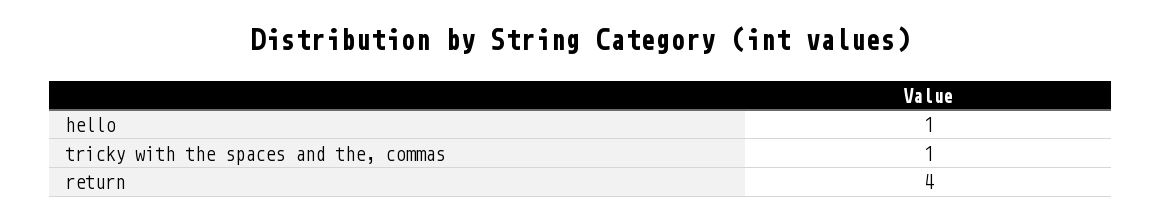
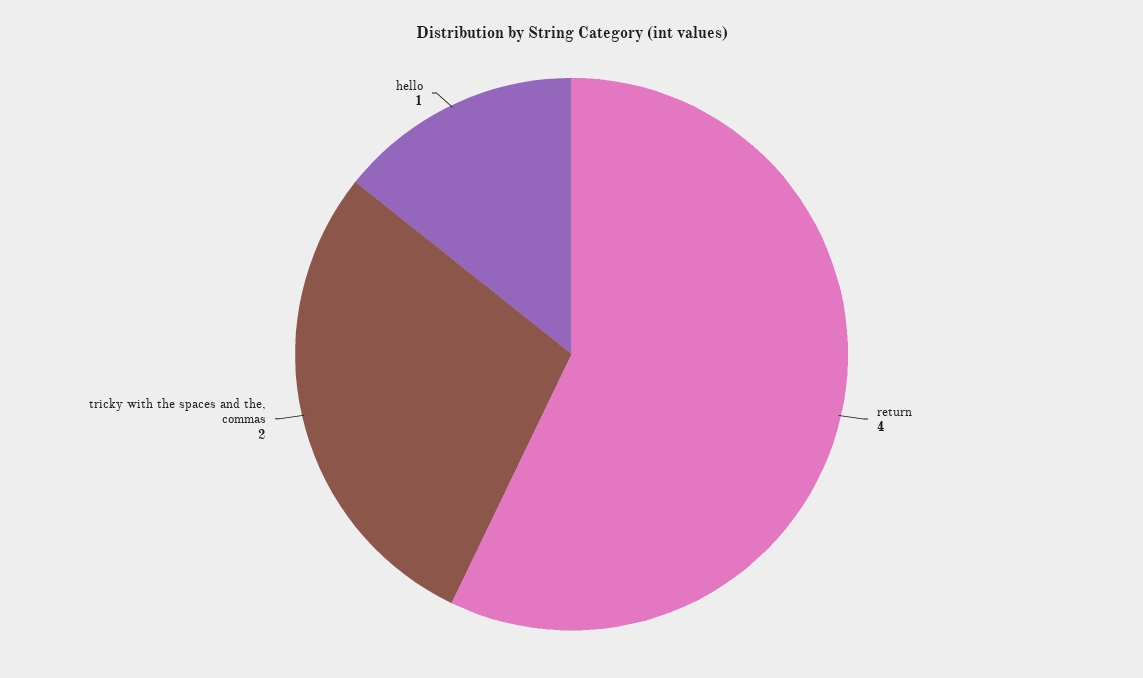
  {
    "hello": 1,
-   "tricky with the spaces and the, commas": 1,
+   "tricky with the spaces and the, commas": 2,
    "return": 4
  }

